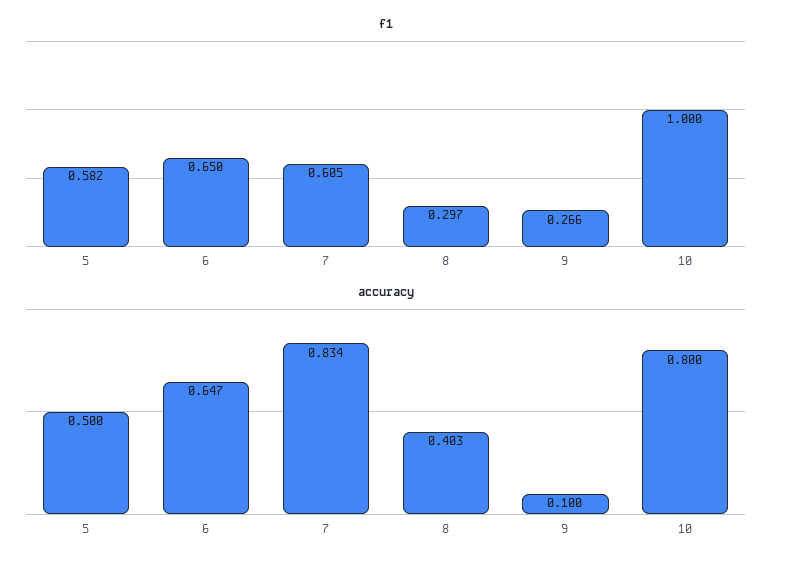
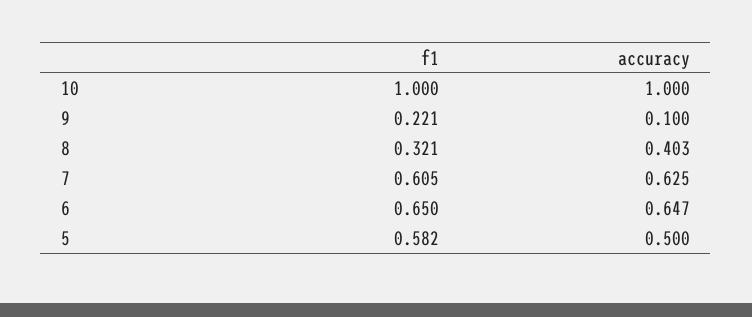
  {
    "f1": {
      "5": 0.582,
      "6": 0.65,
      "7": 0.605,
-     "8": 0.297,
+     "8": 0.321,
-     "9": 0.266,
+     "9": 0.221,
      "10": 1
    },
    "accuracy": {
      "5": 0.5,
      "6": 0.647,
-     "7": 0.834,
+     "7": 0.625,
      "8": 0.403,
      "9": 0.1,
-     "10": 0.8
+     "10": 1
    }
  }

